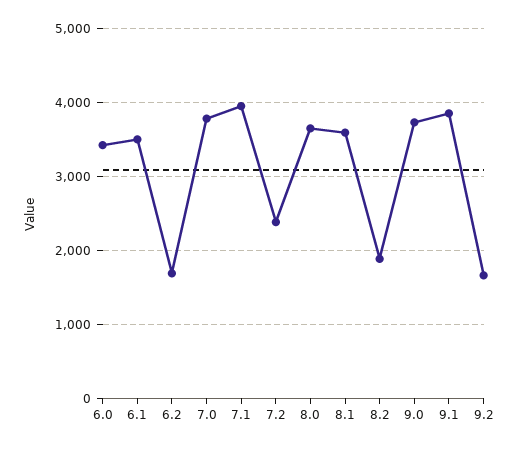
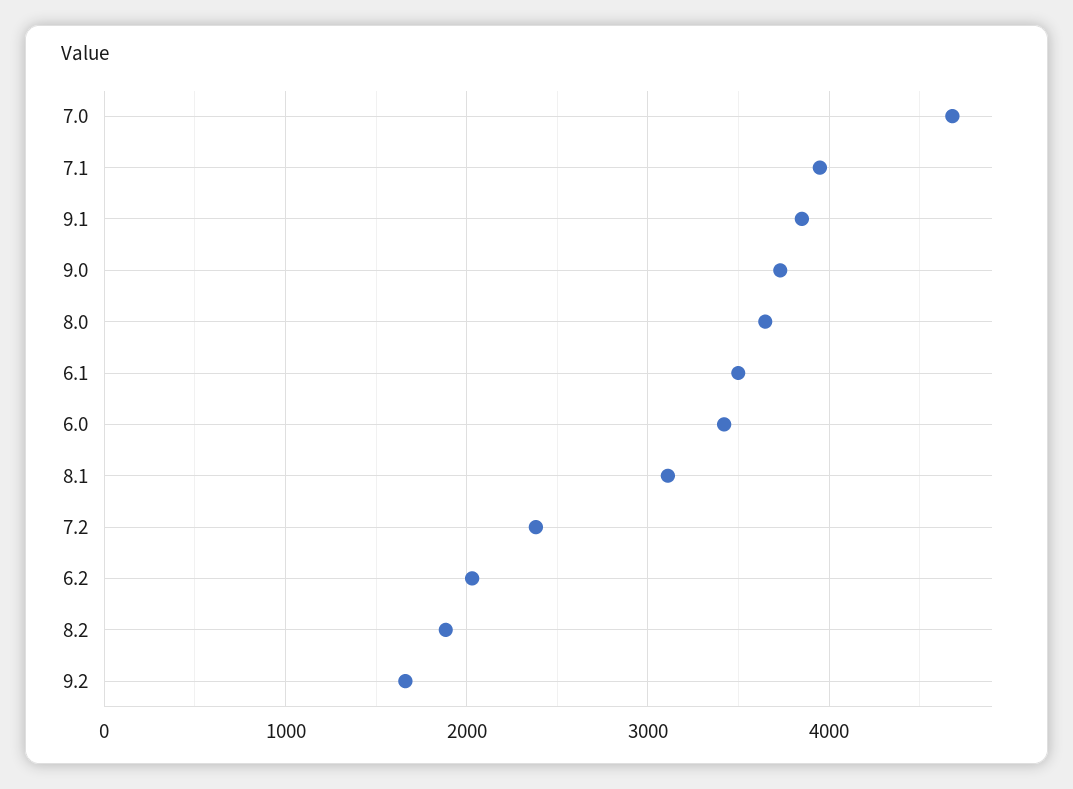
  {
    "6.0": 3400,
    "6.1": 3500,
-   "6.2": 1700,
+   "6.2": 2000,
-   "7.0": 3800,
+   "7.0": 4700,
    "7.1": 3900,
    "7.2": 2400,
    "8.0": 3600,
-   "8.1": 3600,
+   "8.1": 3100,
    "8.2": 1900,
    "9.0": 3700,
    "9.1": 3800,
    "9.2": 1700
  }

